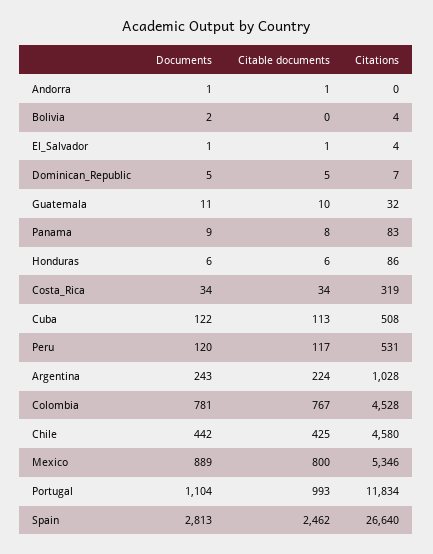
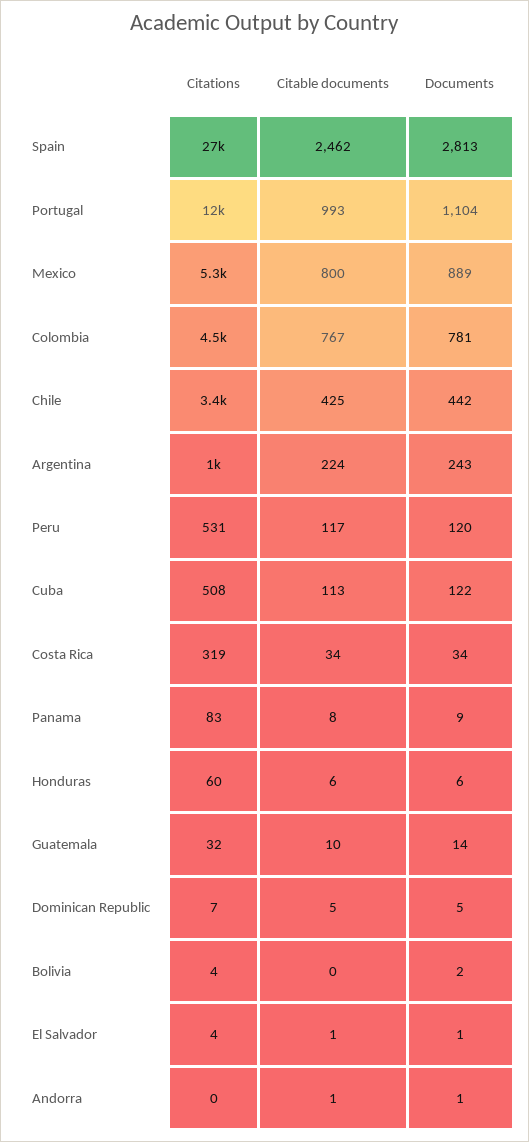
  {
    "Documents": {
      "Andorra": 1,
      "Bolivia": 2,
      "El_Salvador": 1,
      "Dominican_Republic": 5,
-     "Guatemala": 11,
+     "Guatemala": 14,
      "Panama": 9,
      "Honduras": 6,
      "Costa_Rica": 34,
      "Cuba": 122,
      "Peru": 120,
      "Argentina": 243,
      "Colombia": 781,
      "Chile": 442,
      "Mexico": 889,
      "Portugal": 1104,
      "Spain": 2813
    },
    "Citable documents": {
      "Andorra": 1,
      "Bolivia": 0,
      "El_Salvador": 1,
      "Dominican_Republic": 5,
      "Guatemala": 10,
      "Panama": 8,
      "Honduras": 6,
      "Costa_Rica": 34,
      "Cuba": 113,
      "Peru": 117,
      "Argentina": 224,
      "Colombia": 767,
      "Chile": 425,
      "Mexico": 800,
      "Portugal": 993,
      "Spain": 2462
    },
    "Citations": {
      "Andorra": 0,
      "Bolivia": 4,
      "El_Salvador": 4,
      "Dominican_Republic": 7,
      "Guatemala": 32,
      "Panama": 83,
-     "Honduras": 86,
+     "Honduras": 60,
      "Costa_Rica": 319,
      "Cuba": 508,
      "Peru": 531,
      "Argentina": 1028,
      "Colombia": 4528,
-     "Chile": 4580,
+     "Chile": 3400,
      "Mexico": 5346,
      "Portugal": 11834,
      "Spain": 26640
    }
  }

